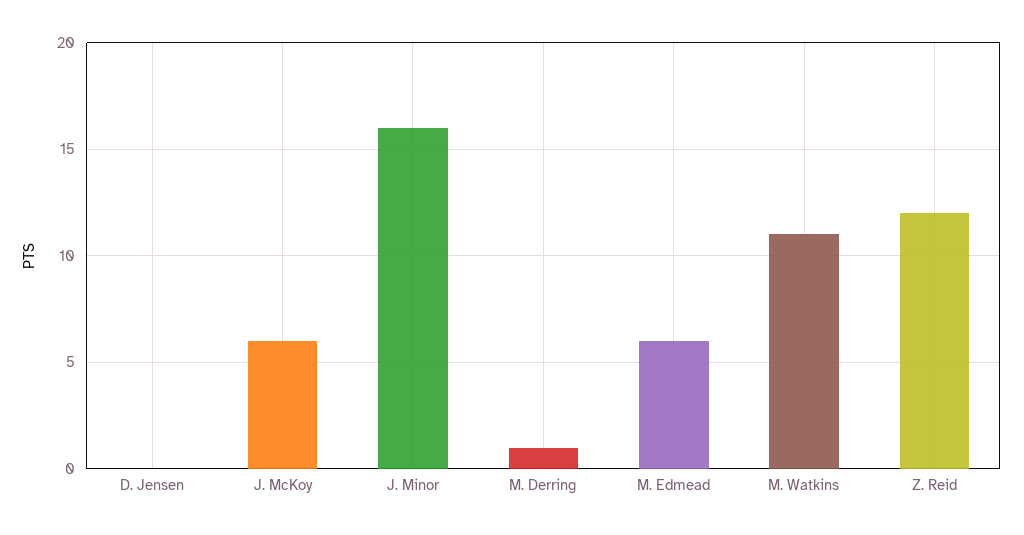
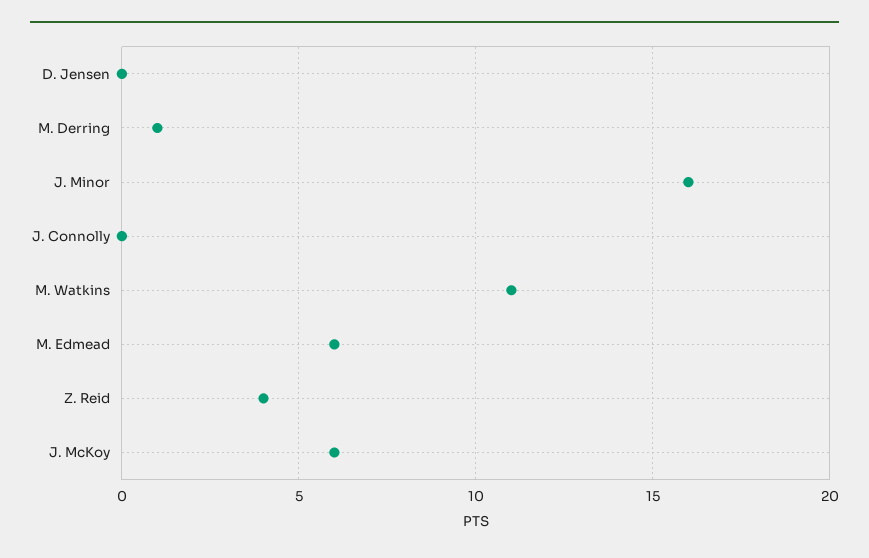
  {
    "D. Jensen": 0,
    "J. McKoy": 6,
    "J. Minor": 16,
    "M. Derring": 1,
    "M. Edmead": 6,
    "M. Watkins": 11,
-   "Z. Reid": 12
+   "Z. Reid": 4,
+   "J. Connolly": 0
  }

